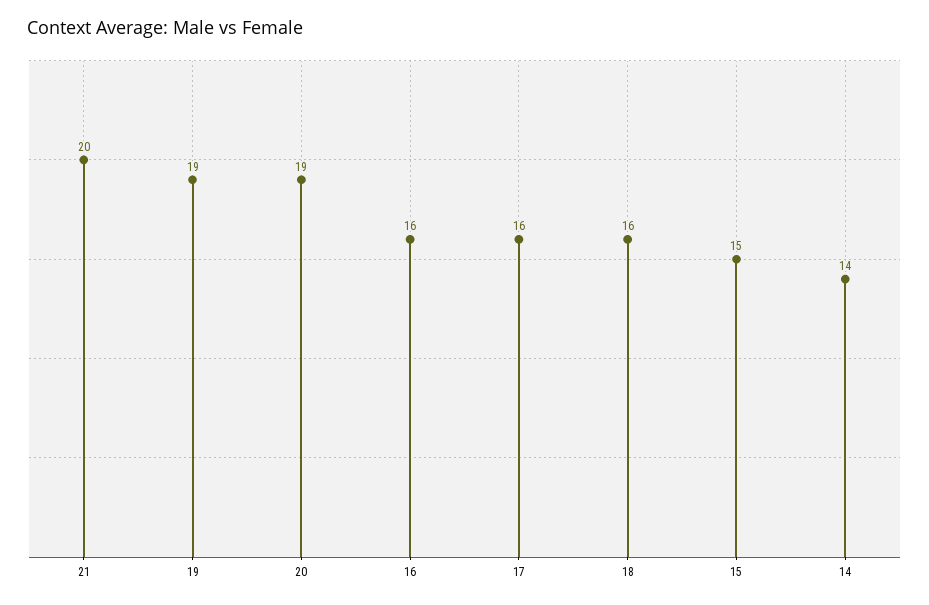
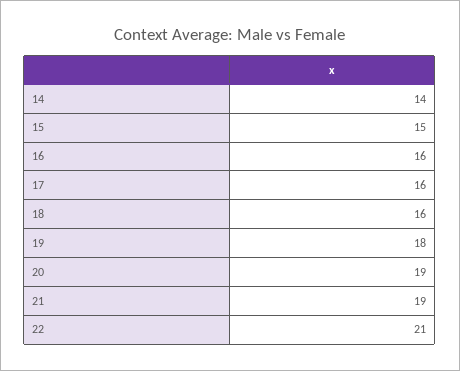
  {
-   "21": 20,
+   "21": 19,
-   "19": 19,
+   "19": 18,
    "20": 19,
    "16": 16,
    "17": 16,
    "18": 16,
    "15": 15,
-   "14": 14
+   "14": 14,
+   "22": 21
  }

